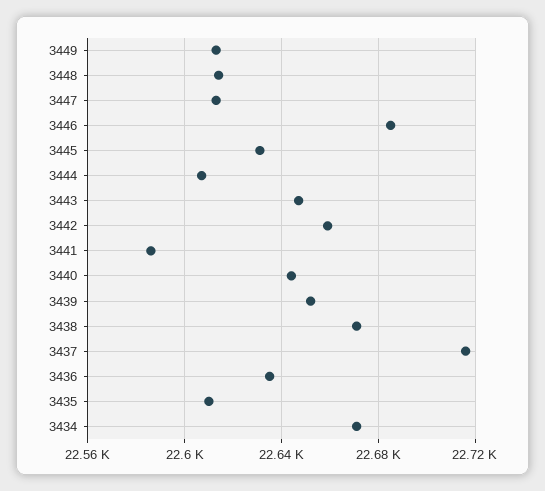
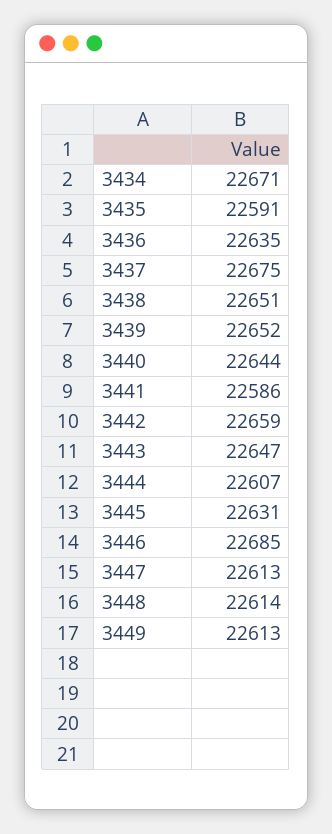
  {
    "3449": 22613,
    "3448": 22614,
    "3447": 22613,
    "3446": 22685,
    "3445": 22631,
    "3444": 22607,
    "3443": 22647,
    "3442": 22659,
    "3441": 22586,
    "3440": 22644,
    "3439": 22652,
-   "3438": 22670,
+   "3438": 22651,
-   "3437": 22715,
+   "3437": 22675,
    "3436": 22635,
-   "3435": 22610,
+   "3435": 22591,
    "3434": 22671
  }

